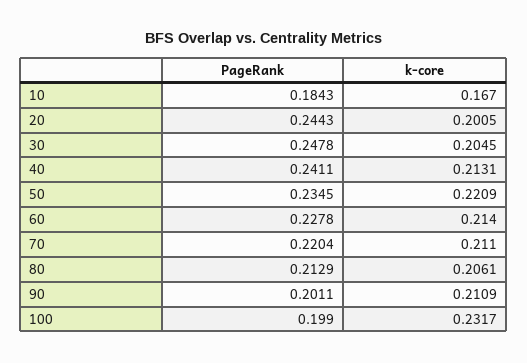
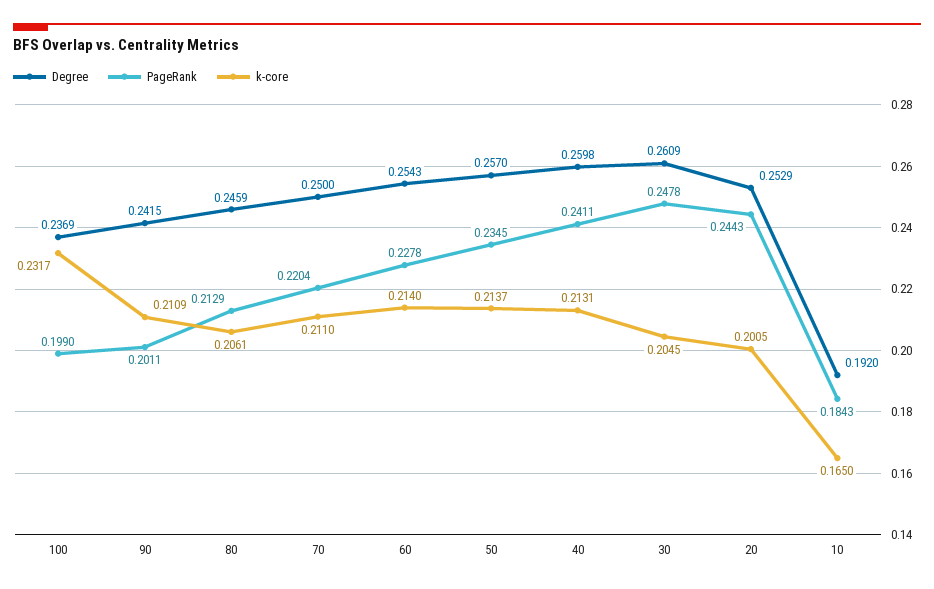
  {
    "PageRank": {
      "10": 0.1843,
      "20": 0.2443,
      "30": 0.2478,
      "40": 0.2411,
      "50": 0.2345,
      "60": 0.2278,
      "70": 0.2204,
      "80": 0.2129,
      "90": 0.2011,
      "100": 0.199
    },
    "k-core": {
-     "10": 0.167,
+     "10": 0.165,
      "20": 0.2005,
      "30": 0.2045,
      "40": 0.2131,
-     "50": 0.2209,
+     "50": 0.2137,
      "60": 0.214,
      "70": 0.211,
      "80": 0.2061,
      "90": 0.2109,
      "100": 0.2317
-   }
+   },
+   "Degree": {
+     "100": 0.2369,
+     "90": 0.2415,
+     "80": 0.2459,
+     "70": 0.25,
+     "60": 0.2543,
+     "50": 0.257,
+     "40": 0.2598,
+     "30": 0.2609,
+     "20": 0.2529,
+     "10": 0.192
+   }
  }

